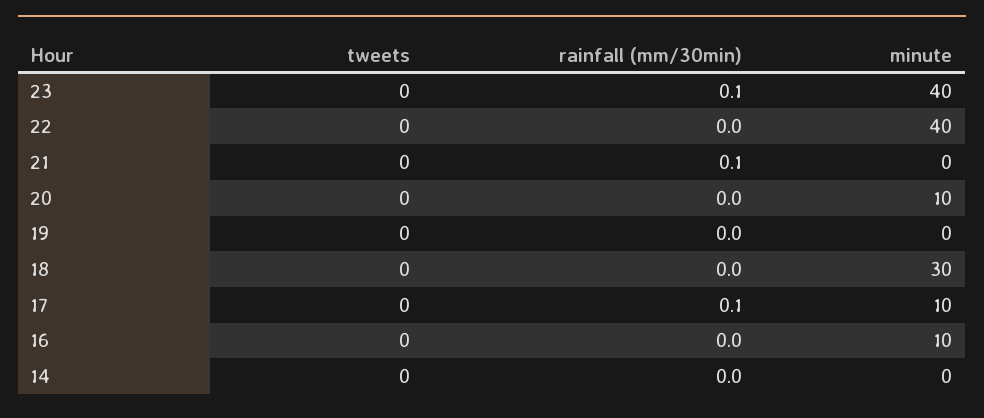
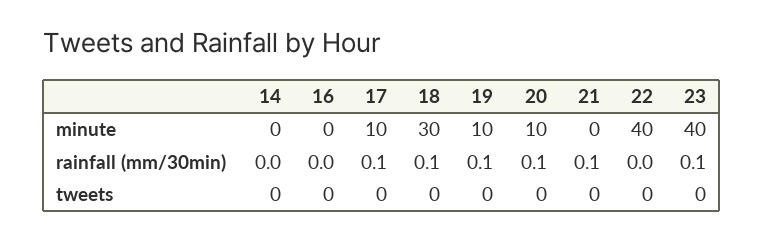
  {
    "tweets": {
      "23": 0,
      "22": 0,
      "21": 0,
      "20": 0,
      "19": 0,
      "18": 0,
      "17": 0,
      "16": 0,
      "14": 0
    },
    "rainfall (mm/30min)": {
      "23": 0.1,
      "22": 0,
      "21": 0.1,
-     "20": 0,
+     "20": 0.1,
-     "19": 0,
+     "19": 0.1,
-     "18": 0,
+     "18": 0.1,
      "17": 0.1,
      "16": 0,
      "14": 0
    },
    "minute": {
      "23": 40,
      "22": 40,
      "21": 0,
      "20": 10,
-     "19": 0,
+     "19": 10,
      "18": 30,
      "17": 10,
-     "16": 10,
+     "16": 0,
      "14": 0
    }
  }

